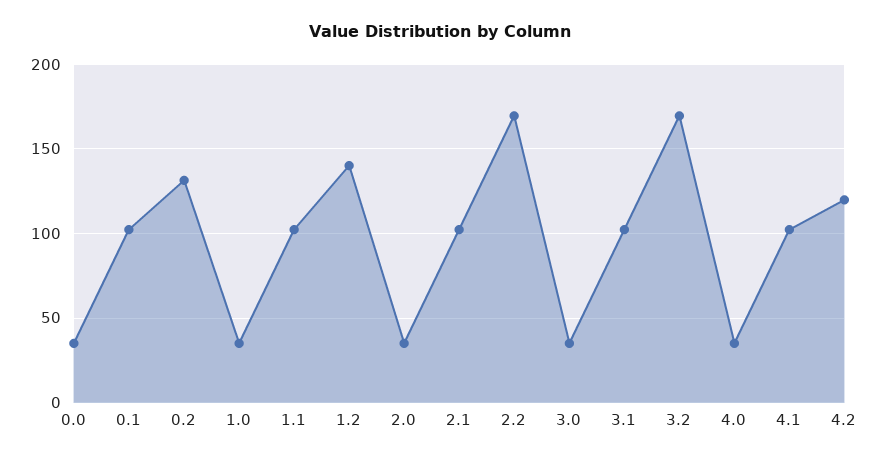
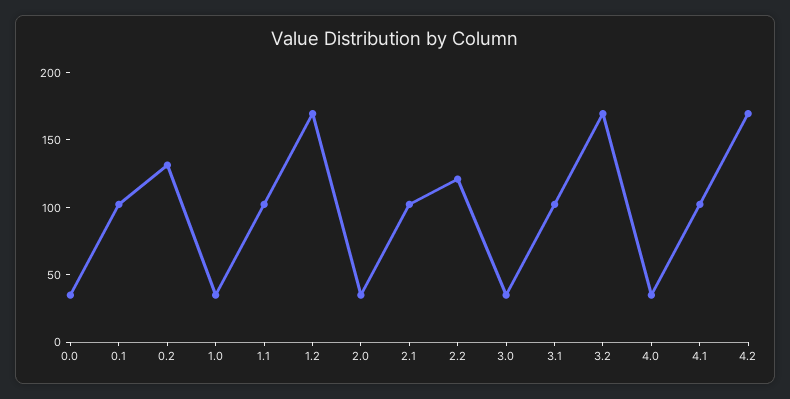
  {
    "0.0": 35,
    "0.1": 100,
    "0.2": 130,
    "1.0": 35,
    "1.1": 100,
-   "1.2": 140,
+   "1.2": 170,
    "2.0": 35,
    "2.1": 100,
-   "2.2": 170,
+   "2.2": 120,
    "3.0": 35,
    "3.1": 100,
    "3.2": 170,
    "4.0": 35,
    "4.1": 100,
-   "4.2": 120
+   "4.2": 170
  }

